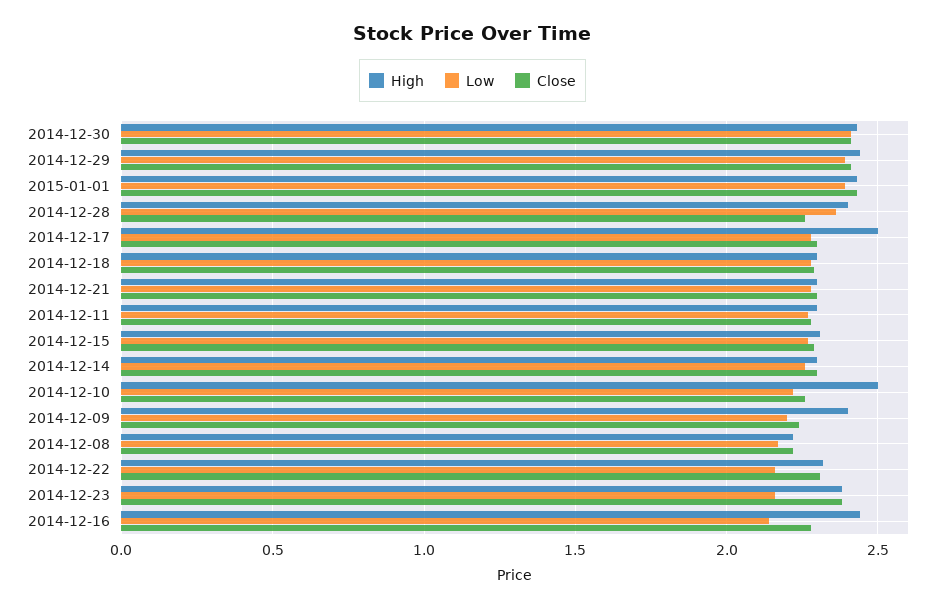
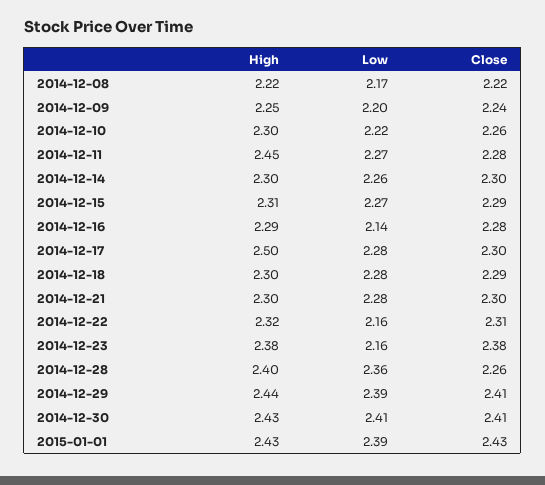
  {
    "High": {
      "2014-12-30": 2.43,
      "2014-12-29": 2.44,
      "2015-01-01": 2.43,
      "2014-12-28": 2.4,
      "2014-12-17": 2.5,
      "2014-12-18": 2.3,
      "2014-12-21": 2.3,
-     "2014-12-11": 2.3,
+     "2014-12-11": 2.45,
      "2014-12-15": 2.31,
      "2014-12-14": 2.3,
-     "2014-12-10": 2.5,
+     "2014-12-10": 2.3,
-     "2014-12-09": 2.4,
+     "2014-12-09": 2.25,
      "2014-12-08": 2.22,
      "2014-12-22": 2.32,
      "2014-12-23": 2.38,
-     "2014-12-16": 2.45
+     "2014-12-16": 2.29
    },
    "Low": {
      "2014-12-30": 2.41,
      "2014-12-29": 2.39,
      "2015-01-01": 2.39,
      "2014-12-28": 2.36,
      "2014-12-17": 2.28,
      "2014-12-18": 2.28,
      "2014-12-21": 2.28,
      "2014-12-11": 2.27,
      "2014-12-15": 2.27,
      "2014-12-14": 2.26,
      "2014-12-10": 2.22,
      "2014-12-09": 2.2,
      "2014-12-08": 2.17,
      "2014-12-22": 2.16,
      "2014-12-23": 2.16,
      "2014-12-16": 2.14
    },
    "Close": {
      "2014-12-30": 2.41,
      "2014-12-29": 2.41,
      "2015-01-01": 2.43,
      "2014-12-28": 2.26,
      "2014-12-17": 2.3,
      "2014-12-18": 2.29,
      "2014-12-21": 2.3,
      "2014-12-11": 2.28,
      "2014-12-15": 2.29,
      "2014-12-14": 2.3,
      "2014-12-10": 2.26,
      "2014-12-09": 2.24,
      "2014-12-08": 2.22,
      "2014-12-22": 2.31,
      "2014-12-23": 2.38,
      "2014-12-16": 2.28
    }
  }

